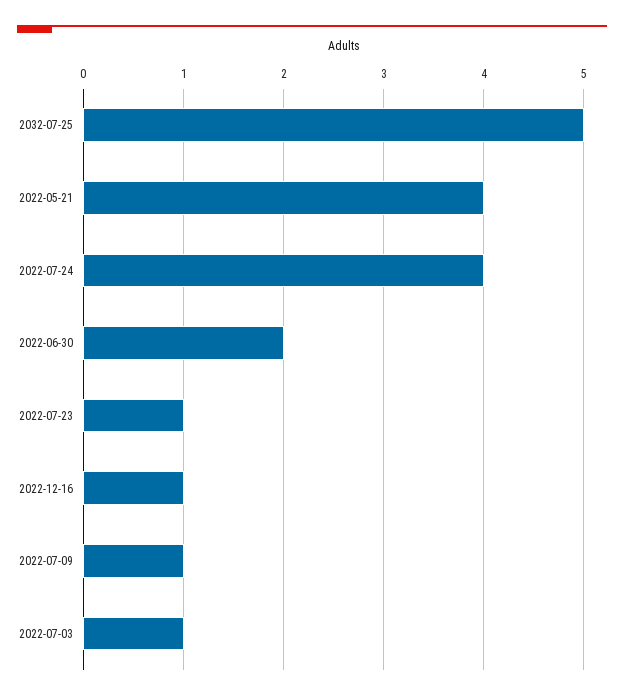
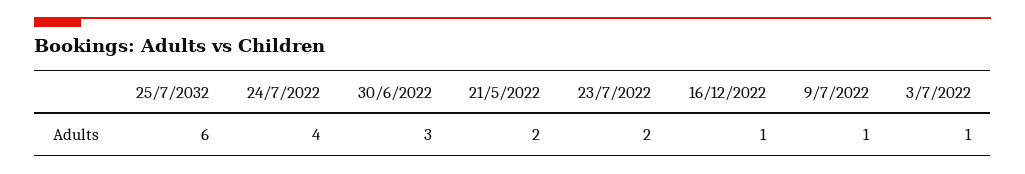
  {
-   "2032-07-25": 5,
+   "2032-07-25": 6,
-   "2022-05-21": 4,
+   "2022-05-21": 2,
    "2022-07-24": 4,
-   "2022-06-30": 2,
+   "2022-06-30": 3,
-   "2022-07-23": 1,
+   "2022-07-23": 2,
    "2022-12-16": 1,
    "2022-07-09": 1,
    "2022-07-03": 1
  }

